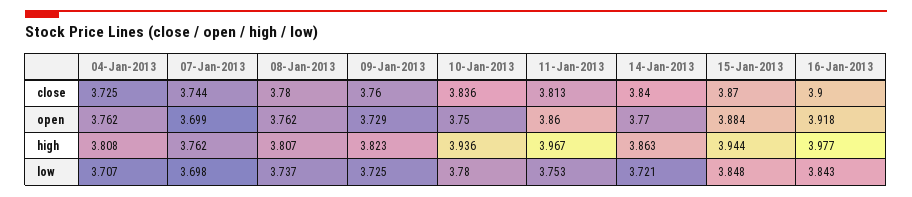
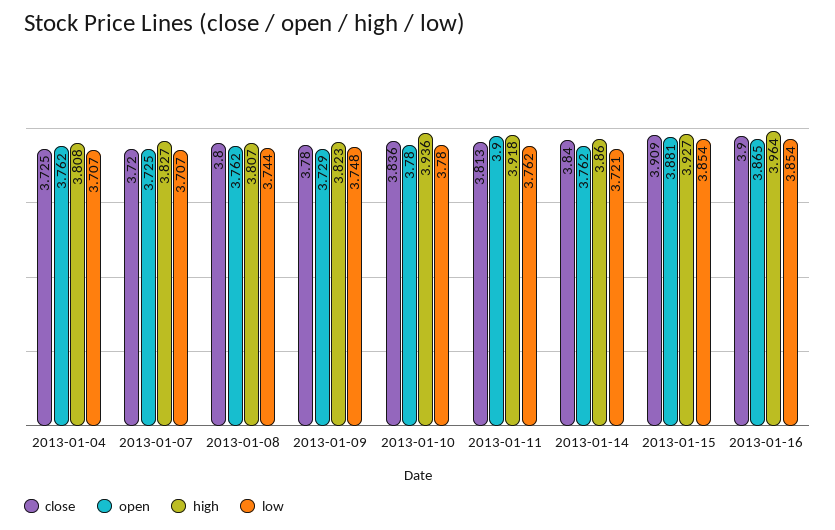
  {
    "close": {
      "04-Jan-2013": 3.725,
-     "07-Jan-2013": 3.744,
+     "07-Jan-2013": 3.72,
-     "08-Jan-2013": 3.78,
+     "08-Jan-2013": 3.8,
-     "09-Jan-2013": 3.76,
+     "09-Jan-2013": 3.78,
      "10-Jan-2013": 3.836,
      "11-Jan-2013": 3.813,
      "14-Jan-2013": 3.84,
-     "15-Jan-2013": 3.87,
+     "15-Jan-2013": 3.909,
      "16-Jan-2013": 3.9
    },
    "open": {
      "04-Jan-2013": 3.762,
-     "07-Jan-2013": 3.699,
+     "07-Jan-2013": 3.725,
      "08-Jan-2013": 3.762,
      "09-Jan-2013": 3.729,
-     "10-Jan-2013": 3.75,
+     "10-Jan-2013": 3.78,
-     "11-Jan-2013": 3.86,
+     "11-Jan-2013": 3.9,
-     "14-Jan-2013": 3.77,
+     "14-Jan-2013": 3.762,
-     "15-Jan-2013": 3.884,
+     "15-Jan-2013": 3.881,
-     "16-Jan-2013": 3.918
+     "16-Jan-2013": 3.865
    },
    "high": {
      "04-Jan-2013": 3.808,
-     "07-Jan-2013": 3.762,
+     "07-Jan-2013": 3.827,
      "08-Jan-2013": 3.807,
      "09-Jan-2013": 3.823,
      "10-Jan-2013": 3.936,
-     "11-Jan-2013": 3.967,
+     "11-Jan-2013": 3.918,
-     "14-Jan-2013": 3.863,
+     "14-Jan-2013": 3.86,
-     "15-Jan-2013": 3.944,
+     "15-Jan-2013": 3.927,
-     "16-Jan-2013": 3.977
+     "16-Jan-2013": 3.964
    },
    "low": {
      "04-Jan-2013": 3.707,
-     "07-Jan-2013": 3.698,
+     "07-Jan-2013": 3.707,
-     "08-Jan-2013": 3.737,
+     "08-Jan-2013": 3.744,
-     "09-Jan-2013": 3.725,
+     "09-Jan-2013": 3.748,
      "10-Jan-2013": 3.78,
-     "11-Jan-2013": 3.753,
+     "11-Jan-2013": 3.762,
      "14-Jan-2013": 3.721,
-     "15-Jan-2013": 3.848,
+     "15-Jan-2013": 3.854,
-     "16-Jan-2013": 3.843
+     "16-Jan-2013": 3.854
    }
  }

